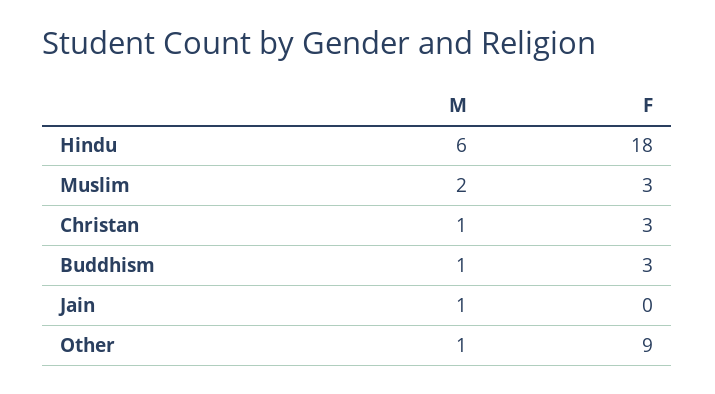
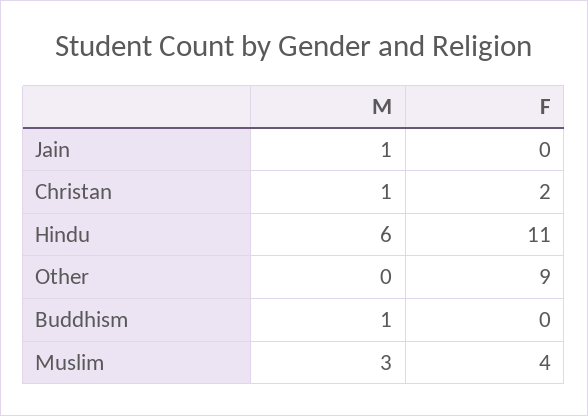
  {
    "M": {
      "Hindu": 6,
-     "Muslim": 2,
+     "Muslim": 3,
      "Christan": 1,
      "Buddhism": 1,
      "Jain": 1,
-     "Other": 1
+     "Other": 0
    },
    "F": {
-     "Hindu": 18,
+     "Hindu": 11,
-     "Muslim": 3,
+     "Muslim": 4,
-     "Christan": 3,
+     "Christan": 2,
-     "Buddhism": 3,
+     "Buddhism": 0,
      "Jain": 0,
      "Other": 9
    }
  }

